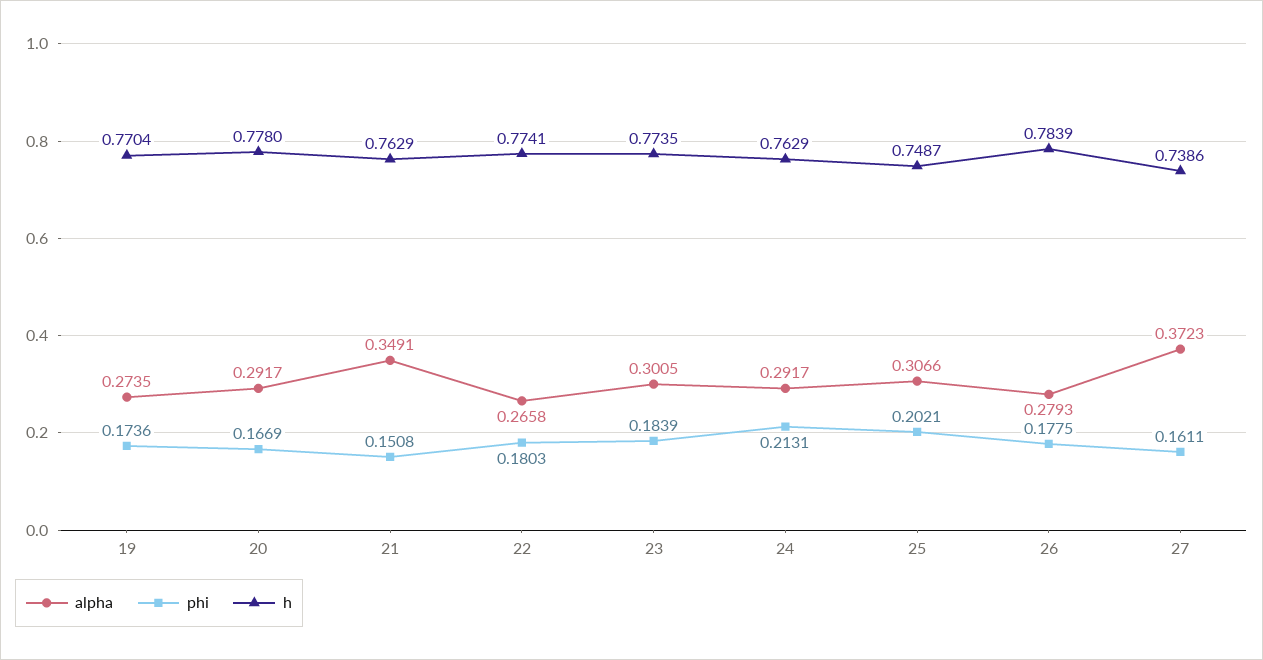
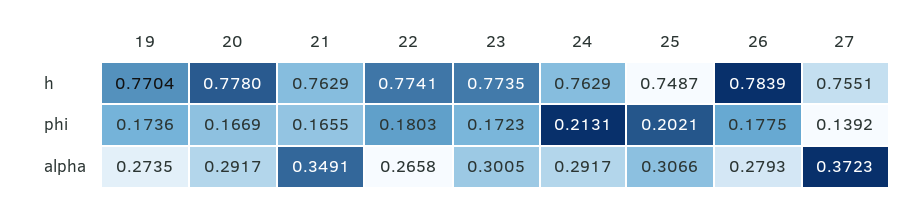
  {
    "alpha": {
      "19": 0.2735,
      "20": 0.2917,
      "21": 0.3491,
      "22": 0.2658,
      "23": 0.3005,
      "24": 0.2917,
      "25": 0.3066,
      "26": 0.2793,
      "27": 0.3723
    },
    "phi": {
      "19": 0.1736,
      "20": 0.1669,
-     "21": 0.1508,
+     "21": 0.1655,
      "22": 0.1803,
-     "23": 0.1839,
+     "23": 0.1723,
      "24": 0.2131,
      "25": 0.2021,
      "26": 0.1775,
-     "27": 0.1611
+     "27": 0.1392
    },
    "h": {
      "19": 0.7704,
      "20": 0.778,
      "21": 0.7629,
      "22": 0.7741,
      "23": 0.7735,
      "24": 0.7629,
      "25": 0.7487,
      "26": 0.7839,
-     "27": 0.7386
+     "27": 0.7551
    }
  }

